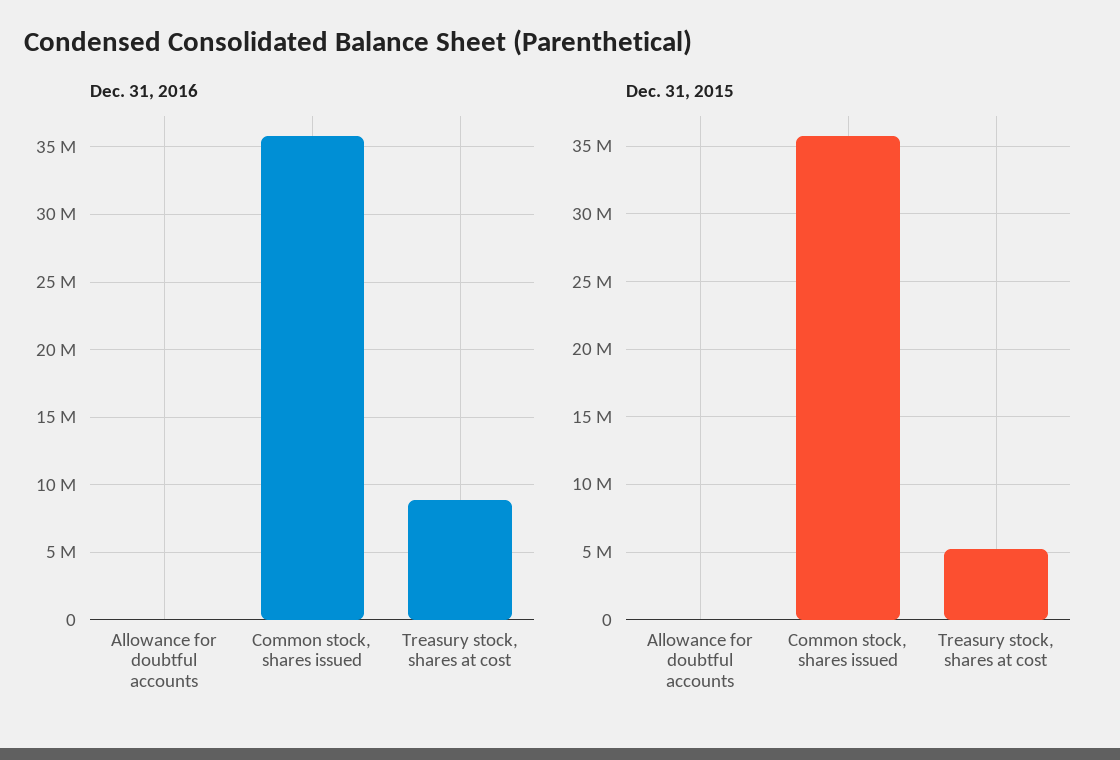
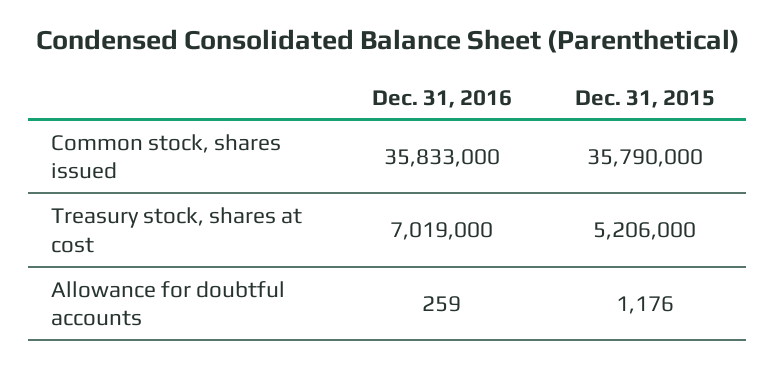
  {
    "Dec. 31, 2016": {
      "Allowance for doubtful accounts": 259,
      "Common stock, shares issued": 35833000,
-     "Treasury stock, shares at cost": 9000000
+     "Treasury stock, shares at cost": 7019000
    },
    "Dec. 31, 2015": {
      "Allowance for doubtful accounts": 1176,
      "Common stock, shares issued": 35790000,
      "Treasury stock, shares at cost": 5206000
    }
  }

